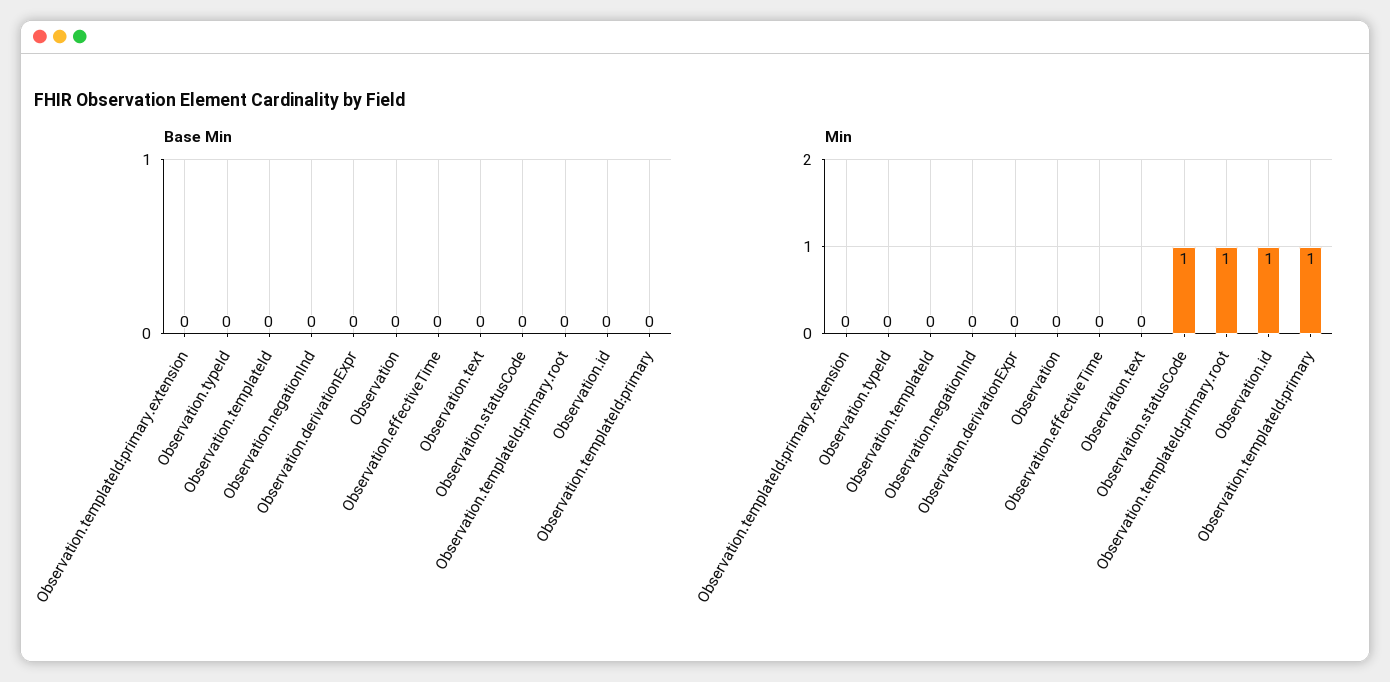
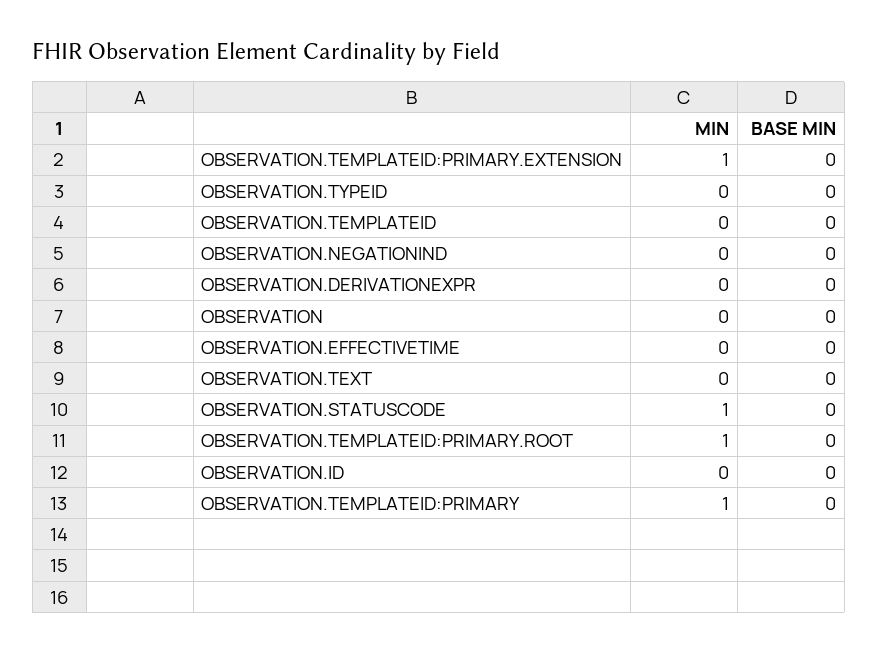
  {
    "Base Min": {
      "Observation.templateId:primary.extension": 0,
      "Observation.typeId": 0,
      "Observation.templateId": 0,
      "Observation.negationInd": 0,
      "Observation.derivationExpr": 0,
      "Observation": 0,
      "Observation.effectiveTime": 0,
      "Observation.text": 0,
      "Observation.statusCode": 0,
      "Observation.templateId:primary.root": 0,
      "Observation.id": 0,
      "Observation.templateId:primary": 0
    },
    "Min": {
-     "Observation.templateId:primary.extension": 0,
+     "Observation.templateId:primary.extension": 1,
      "Observation.typeId": 0,
      "Observation.templateId": 0,
      "Observation.negationInd": 0,
      "Observation.derivationExpr": 0,
      "Observation": 0,
      "Observation.effectiveTime": 0,
      "Observation.text": 0,
      "Observation.statusCode": 1,
      "Observation.templateId:primary.root": 1,
-     "Observation.id": 1,
+     "Observation.id": 0,
      "Observation.templateId:primary": 1
    }
  }

